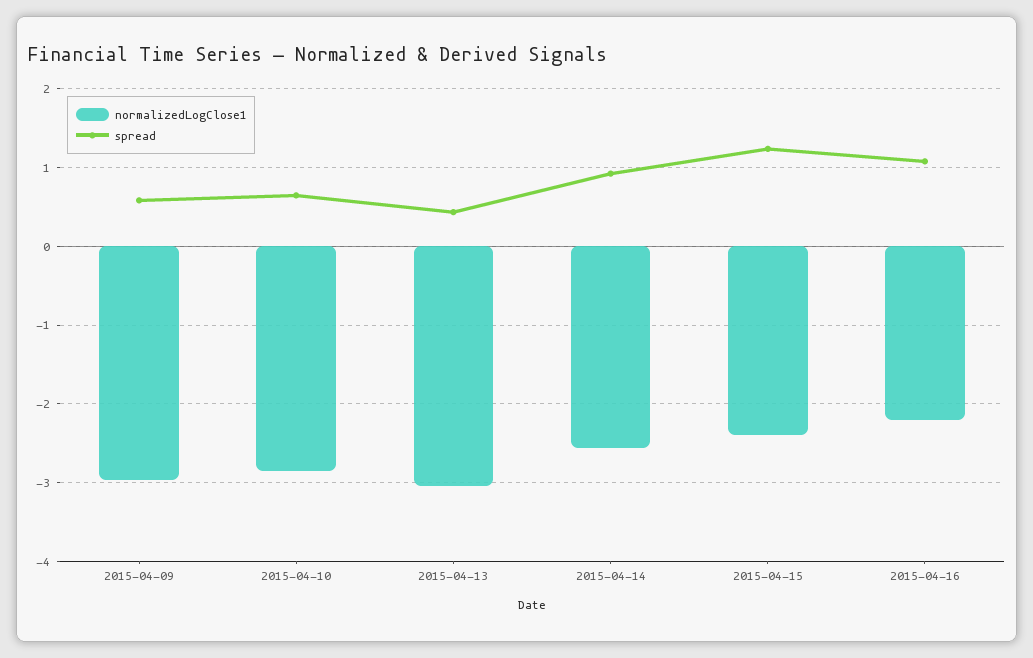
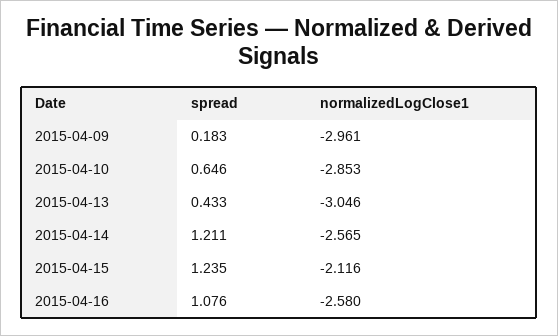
  {
    "normalizedLogClose1": {
      "2015-04-09": -2.961,
      "2015-04-10": -2.853,
      "2015-04-13": -3.046,
      "2015-04-14": -2.565,
-     "2015-04-15": -2.4,
+     "2015-04-15": -2.116,
-     "2015-04-16": -2.2
+     "2015-04-16": -2.58
    },
    "spread": {
-     "2015-04-09": 0.6,
+     "2015-04-09": 0.183,
      "2015-04-10": 0.646,
      "2015-04-13": 0.433,
-     "2015-04-14": 0.9,
+     "2015-04-14": 1.211,
      "2015-04-15": 1.235,
      "2015-04-16": 1.076
    }
  }

